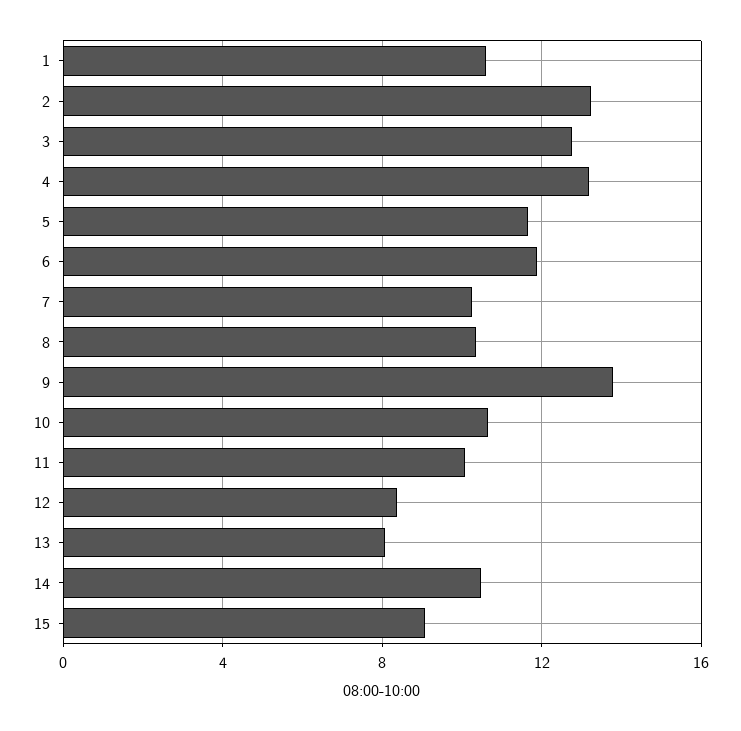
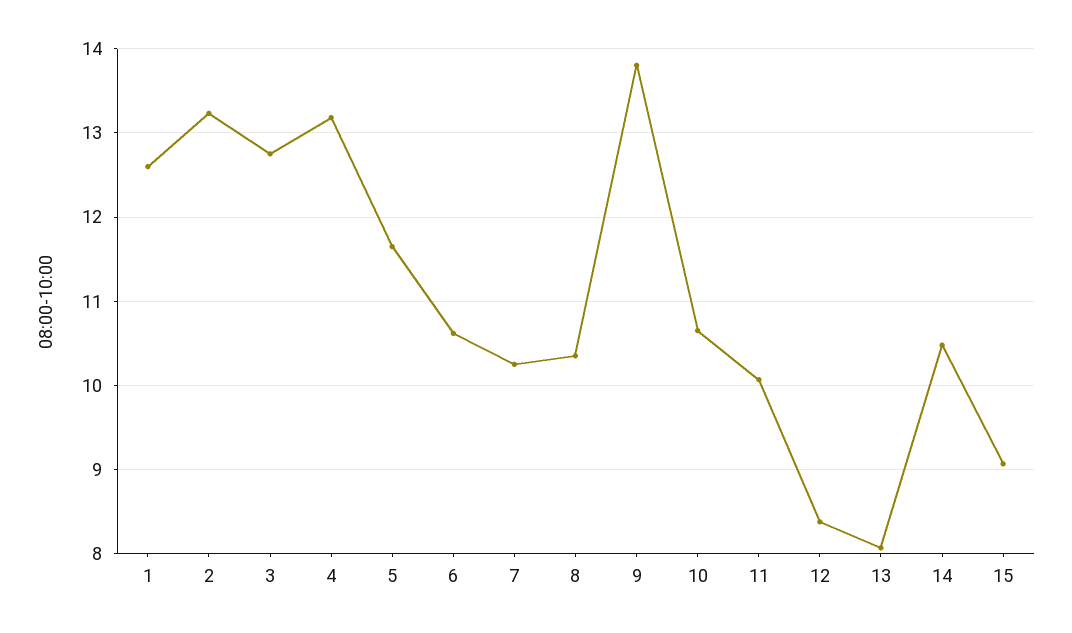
  {
-   "1": 10.5,
+   "1": 12.6,
    "2": 13.2,
    "3": 12.8,
    "4": 13.2,
    "5": 11.7,
-   "6": 12,
+   "6": 10.6,
    "7": 10.3,
    "8": 10.4,
    "9": 13.8,
    "10": 10.7,
    "11": 10.1,
    "12": 8.4,
    "13": 8.1,
    "14": 10.5,
    "15": 9.1
  }

